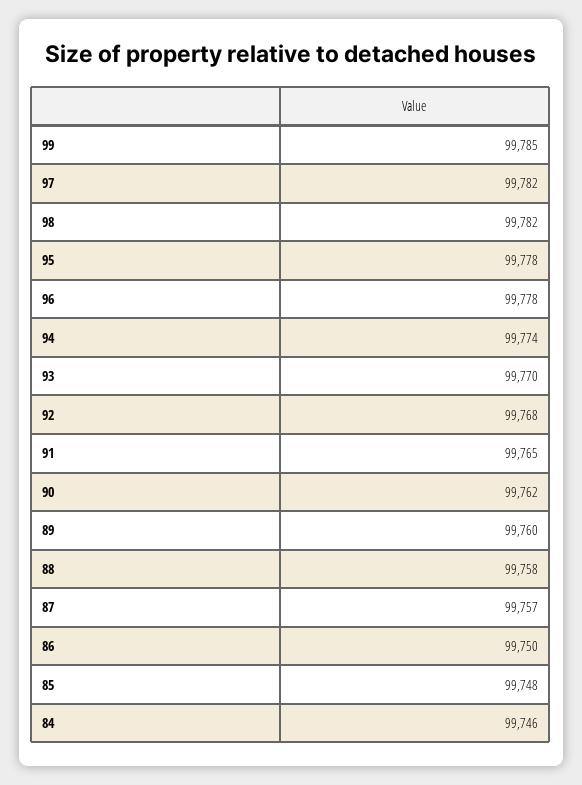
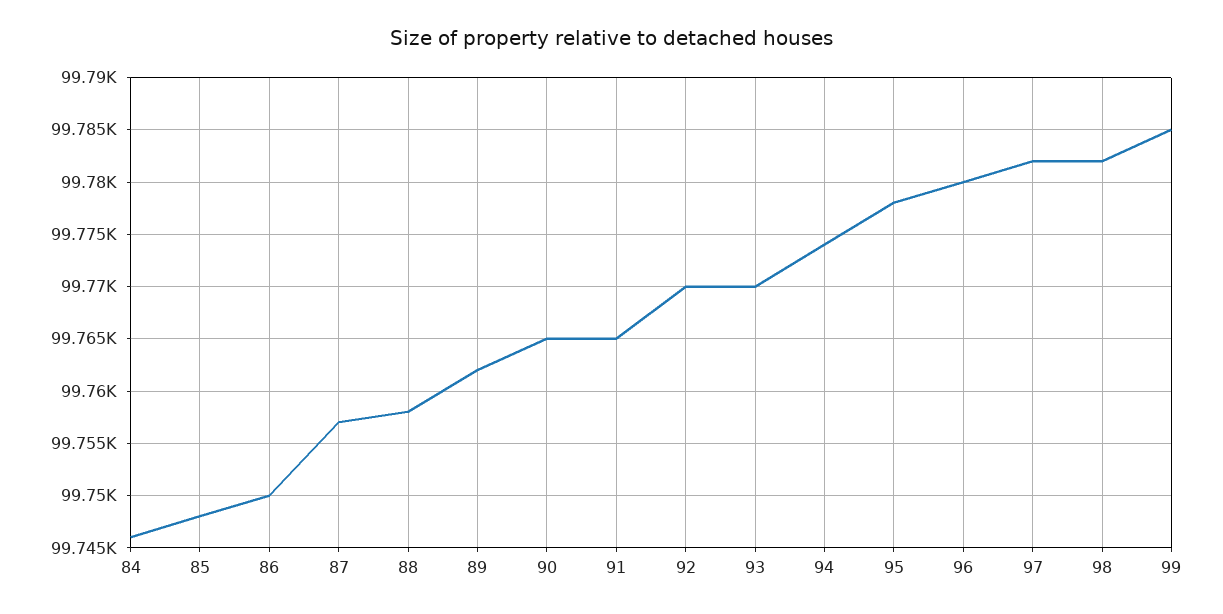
  {
    "99": 99785,
    "97": 99782,
    "98": 99782,
    "95": 99778,
-   "96": 99778,
+   "96": 99780,
    "94": 99774,
    "93": 99770,
-   "92": 99768,
+   "92": 99770,
    "91": 99765,
-   "90": 99762,
+   "90": 99765,
-   "89": 99760,
+   "89": 99762,
    "88": 99758,
    "87": 99757,
    "86": 99750,
    "85": 99748,
    "84": 99746
  }

